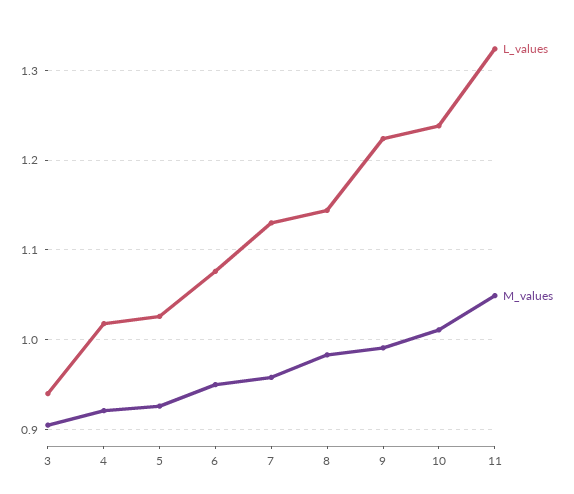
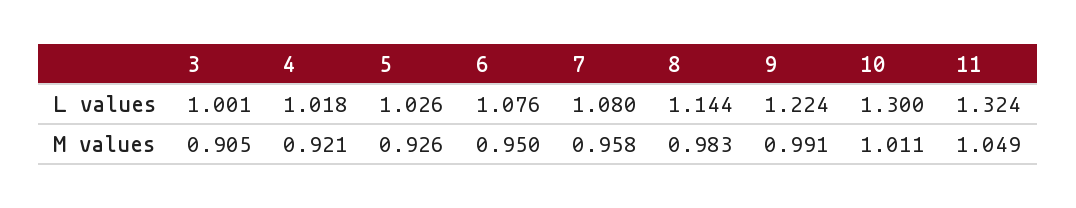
  {
    "L_values": {
-     "3": 0.94,
+     "3": 1.001,
      "4": 1.018,
      "5": 1.026,
      "6": 1.076,
-     "7": 1.13,
+     "7": 1.08,
      "8": 1.144,
      "9": 1.224,
-     "10": 1.24,
+     "10": 1.3,
      "11": 1.324
    },
    "M_values": {
      "3": 0.905,
      "4": 0.921,
      "5": 0.926,
      "6": 0.95,
      "7": 0.958,
      "8": 0.983,
      "9": 0.991,
      "10": 1.011,
      "11": 1.049
    }
  }

